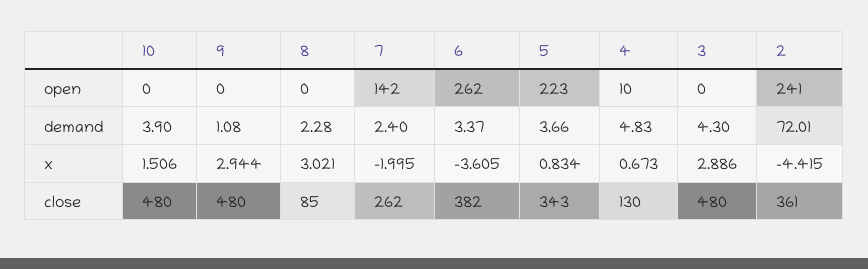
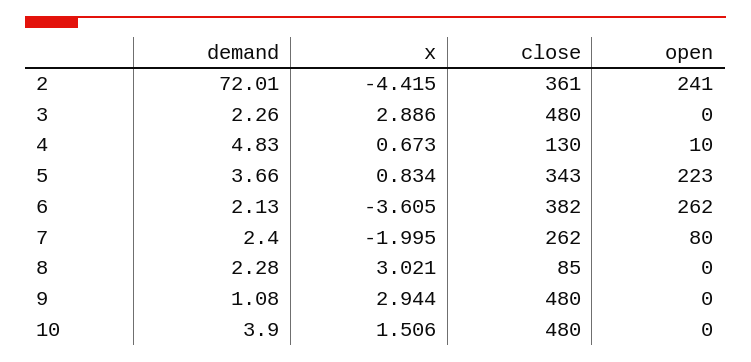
  {
    "10": {
      "open": 0,
      "demand": 3.9,
      "x": 1.506,
      "close": 480
    },
    "9": {
      "open": 0,
      "demand": 1.08,
      "x": 2.944,
      "close": 480
    },
    "8": {
      "open": 0,
      "demand": 2.28,
      "x": 3.021,
      "close": 85
    },
    "7": {
-     "open": 142,
+     "open": 80,
      "demand": 2.4,
      "x": -1.995,
      "close": 262
    },
    "6": {
      "open": 262,
-     "demand": 3.37,
+     "demand": 2.13,
      "x": -3.605,
      "close": 382
    },
    "5": {
      "open": 223,
      "demand": 3.66,
      "x": 0.834,
      "close": 343
    },
    "4": {
      "open": 10,
      "demand": 4.83,
      "x": 0.673,
      "close": 130
    },
    "3": {
      "open": 0,
-     "demand": 4.3,
+     "demand": 2.26,
      "x": 2.886,
      "close": 480
    },
    "2": {
      "open": 241,
      "demand": 72.01,
      "x": -4.415,
      "close": 361
    }
  }

